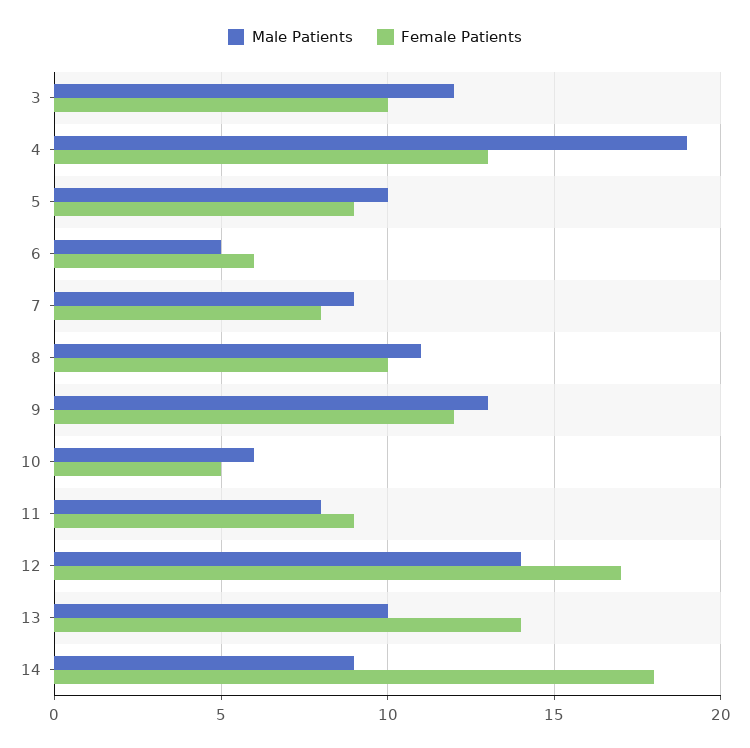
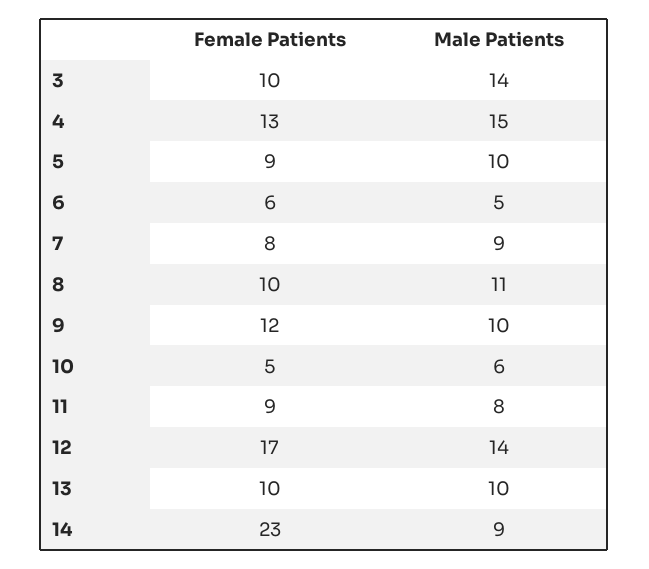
  {
    "Male Patients": {
-     "3": 12,
+     "3": 14,
-     "4": 19,
+     "4": 15,
      "5": 10,
      "6": 5,
      "7": 9,
      "8": 11,
-     "9": 13,
+     "9": 10,
      "10": 6,
      "11": 8,
      "12": 14,
      "13": 10,
      "14": 9
    },
    "Female Patients": {
      "3": 10,
      "4": 13,
      "5": 9,
      "6": 6,
      "7": 8,
      "8": 10,
      "9": 12,
      "10": 5,
      "11": 9,
      "12": 17,
-     "13": 14,
+     "13": 10,
-     "14": 18
+     "14": 23
    }
  }

